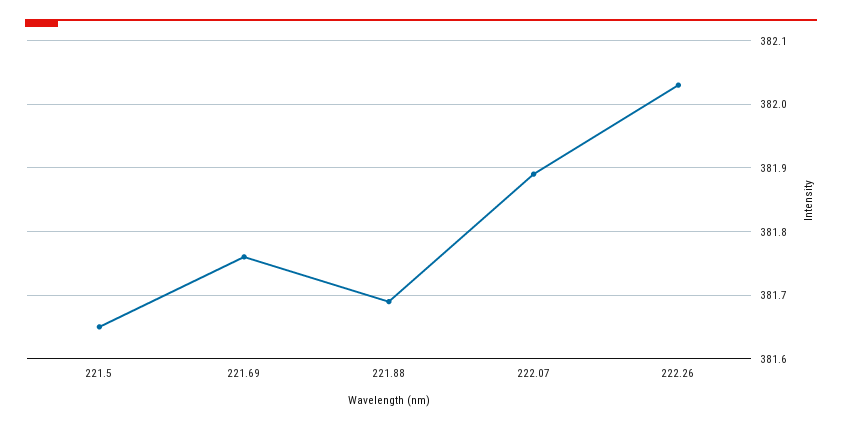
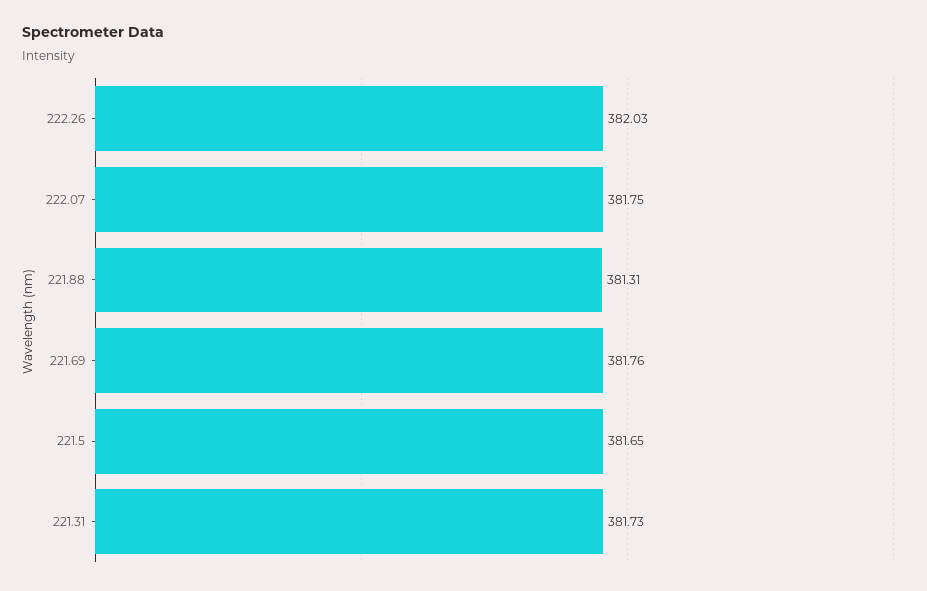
  {
    "221.5": 381.65,
    "221.69": 381.76,
-   "221.88": 381.69,
+   "221.88": 381.31,
-   "222.07": 381.89,
+   "222.07": 381.75,
-   "222.26": 382.03
+   "222.26": 382.03,
+   "221.31": 381.73
  }

